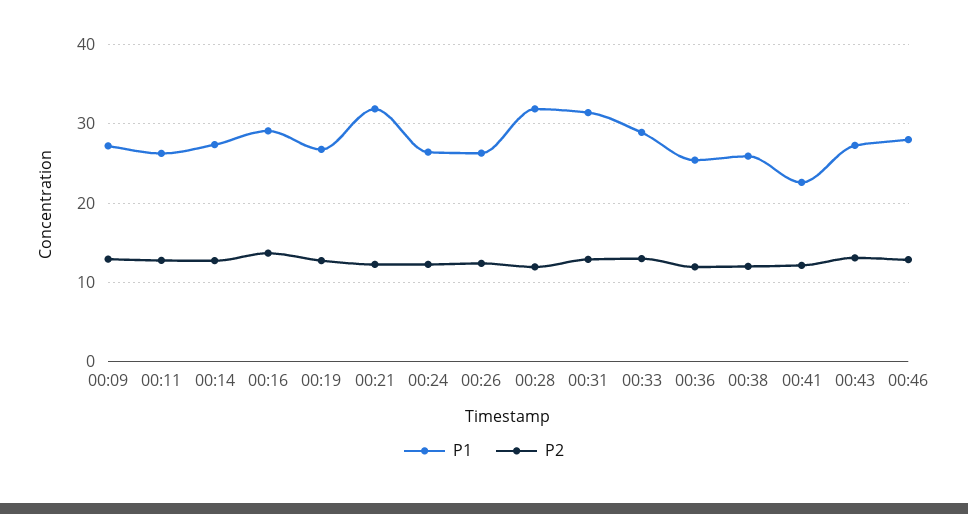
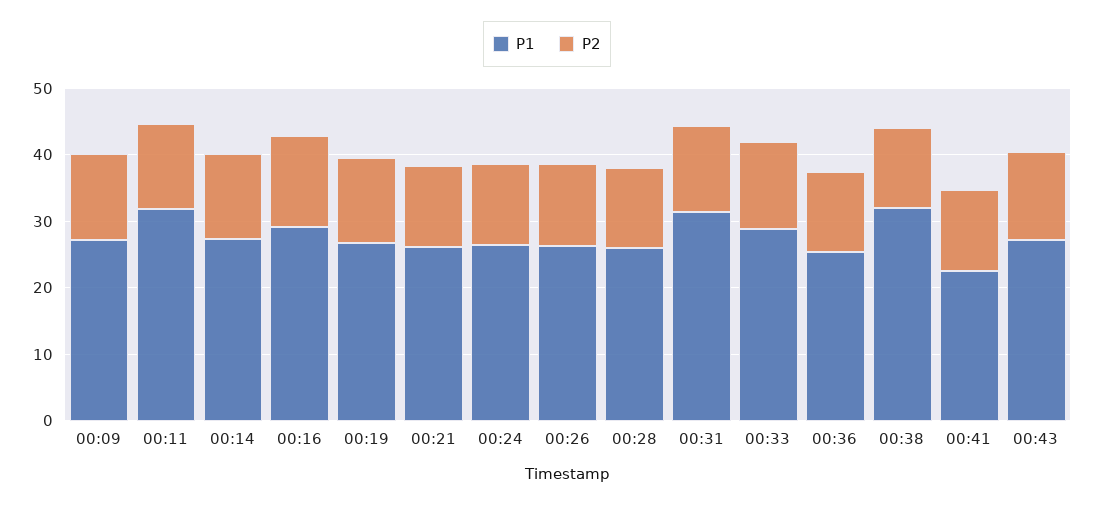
  {
    "P1": {
      "00:09": 27,
-     "00:11": 26,
+     "00:11": 32,
      "00:14": 27,
      "00:16": 29,
      "00:19": 27,
-     "00:21": 32,
+     "00:21": 26,
      "00:24": 26,
      "00:26": 26,
-     "00:28": 32,
+     "00:28": 26,
      "00:31": 31,
      "00:33": 29,
      "00:36": 25,
-     "00:38": 26,
+     "00:38": 32,
      "00:41": 23,
-     "00:43": 27,
+     "00:43": 27
-     "00:46": 28
    },
    "P2": {
      "00:09": 13,
      "00:11": 13,
      "00:14": 13,
      "00:16": 14,
      "00:19": 13,
      "00:21": 12,
      "00:24": 12,
      "00:26": 12,
      "00:28": 12,
      "00:31": 13,
      "00:33": 13,
      "00:36": 12,
      "00:38": 12,
      "00:41": 12,
-     "00:43": 13,
+     "00:43": 13
-     "00:46": 13
    }
  }

